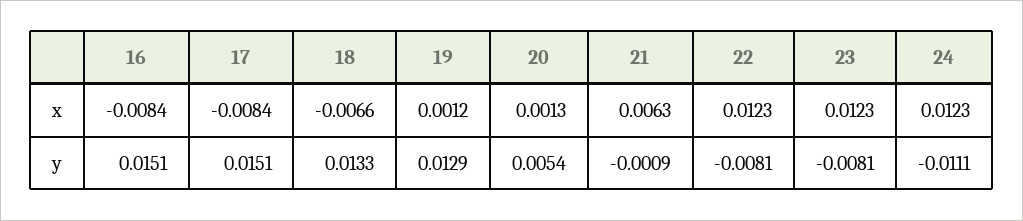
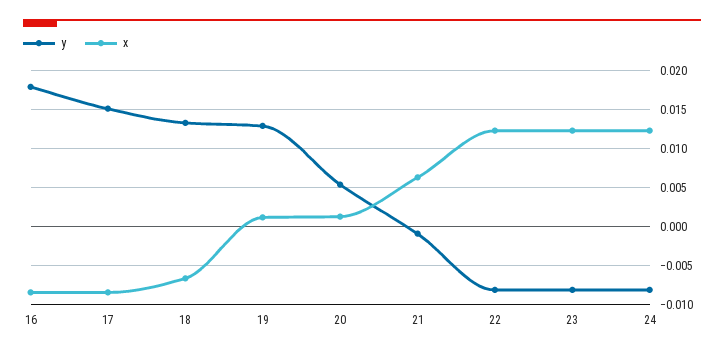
  {
    "x": {
      "16": -0.0084,
      "17": -0.0084,
      "18": -0.0066,
      "19": 0.0012,
      "20": 0.0013,
      "21": 0.0063,
      "22": 0.0123,
      "23": 0.0123,
      "24": 0.0123
    },
    "y": {
-     "16": 0.0151,
+     "16": 0.018,
      "17": 0.0151,
      "18": 0.0133,
      "19": 0.0129,
      "20": 0.0054,
      "21": -0.0009,
      "22": -0.0081,
      "23": -0.0081,
-     "24": -0.0111
+     "24": -0.008
    }
  }

